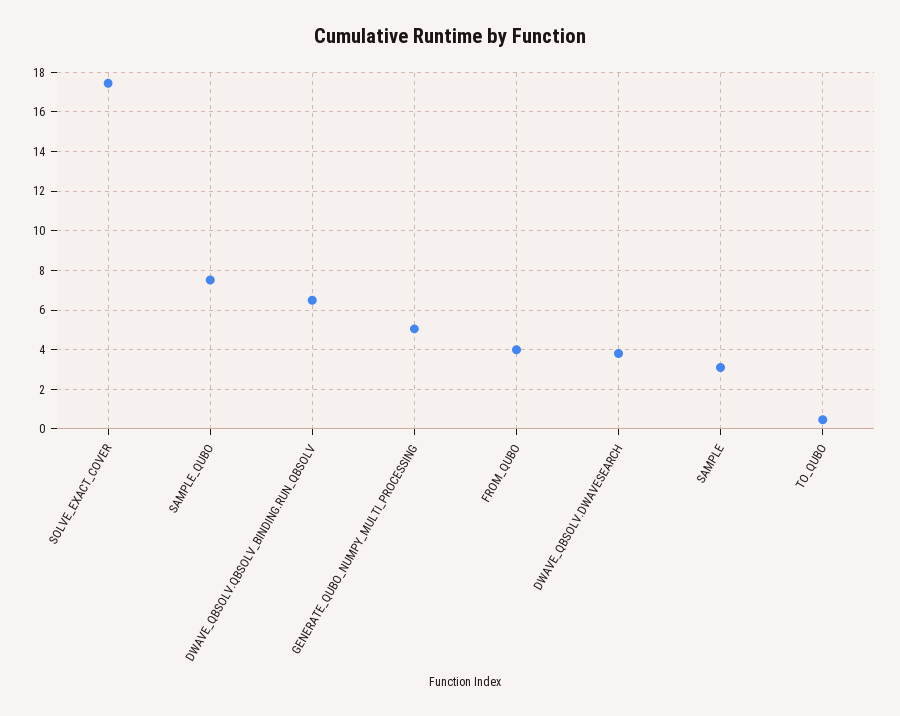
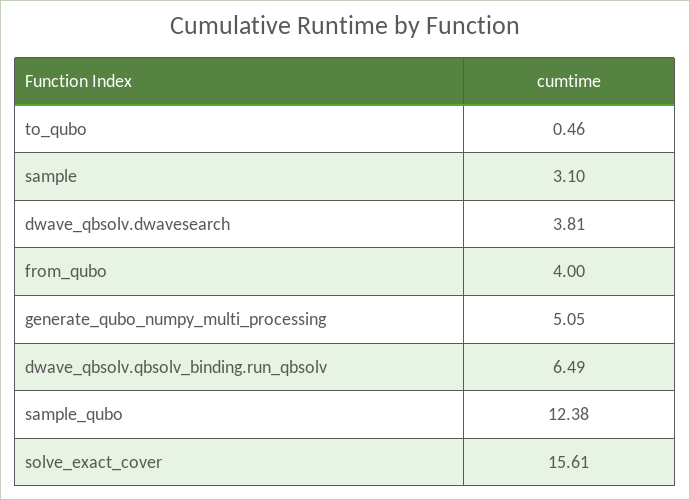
  {
-   "SOLVE_EXACT_COVER": 17.5,
+   "SOLVE_EXACT_COVER": 15.61,
-   "SAMPLE_QUBO": 7.5,
+   "SAMPLE_QUBO": 12.38,
    "DWAVE_QBSOLV.QBSOLV_BINDING.RUN_QBSOLV": 6.49,
    "GENERATE_QUBO_NUMPY_MULTI_PROCESSING": 5.05,
    "FROM_QUBO": 4,
    "DWAVE_QBSOLV.DWAVESEARCH": 3.81,
    "SAMPLE": 3.1,
    "TO_QUBO": 0.46
  }

